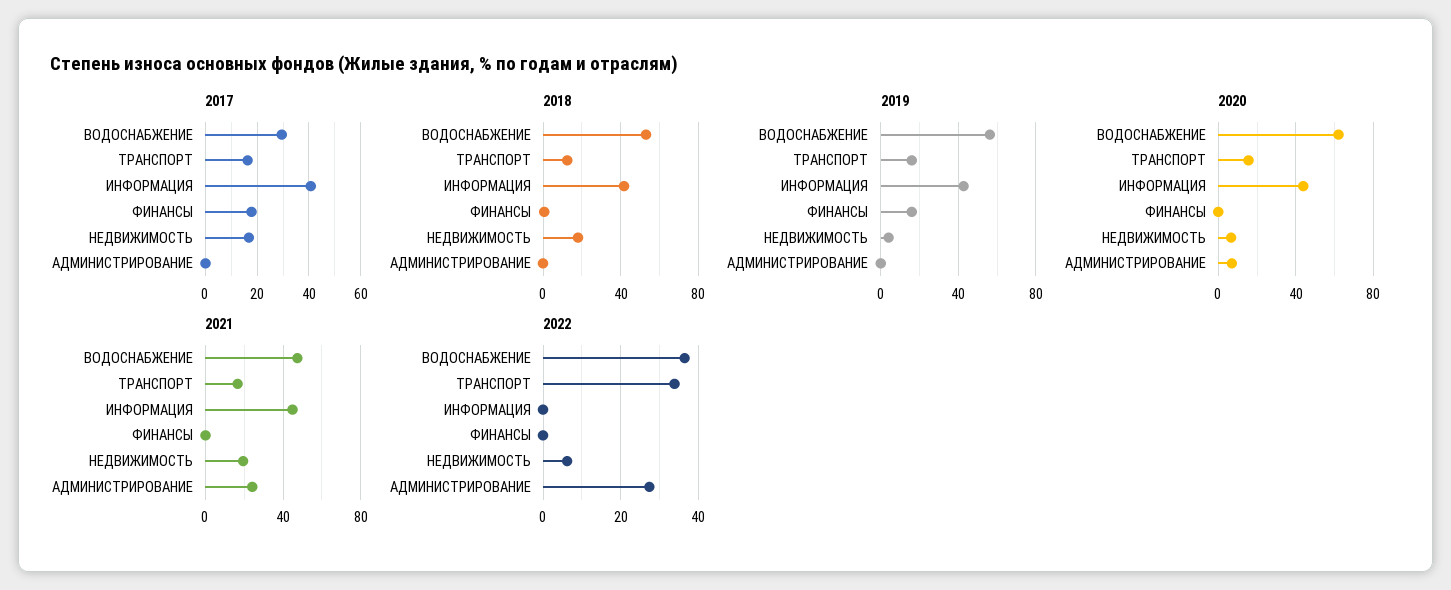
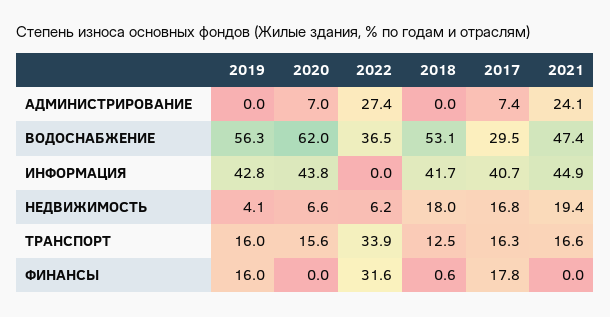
  {
    "2017": {
      "ВОДОСНАБЖЕНИЕ": 29.5,
      "ТРАНСПОРТ": 16.3,
      "ИНФОРМАЦИЯ": 40.7,
      "ФИНАНСЫ": 17.8,
      "НЕДВИЖИМОСТЬ": 16.8,
-     "АДМИНИСТРИРОВАНИЕ": 0
+     "АДМИНИСТРИРОВАНИЕ": 7.4
    },
    "2018": {
      "ВОДОСНАБЖЕНИЕ": 53.1,
      "ТРАНСПОРТ": 12.5,
      "ИНФОРМАЦИЯ": 41.7,
      "ФИНАНСЫ": 0.6,
      "НЕДВИЖИМОСТЬ": 18,
      "АДМИНИСТРИРОВАНИЕ": 0
    },
    "2019": {
      "ВОДОСНАБЖЕНИЕ": 56.3,
      "ТРАНСПОРТ": 16,
      "ИНФОРМАЦИЯ": 42.8,
      "ФИНАНСЫ": 16,
      "НЕДВИЖИМОСТЬ": 4.1,
      "АДМИНИСТРИРОВАНИЕ": 0
    },
    "2020": {
      "ВОДОСНАБЖЕНИЕ": 62,
      "ТРАНСПОРТ": 15.6,
      "ИНФОРМАЦИЯ": 43.8,
      "ФИНАНСЫ": 0,
      "НЕДВИЖИМОСТЬ": 6.6,
      "АДМИНИСТРИРОВАНИЕ": 7
    },
    "2021": {
      "ВОДОСНАБЖЕНИЕ": 47.4,
      "ТРАНСПОРТ": 16.6,
      "ИНФОРМАЦИЯ": 44.9,
      "ФИНАНСЫ": 0,
      "НЕДВИЖИМОСТЬ": 19.4,
      "АДМИНИСТРИРОВАНИЕ": 24.1
    },
    "2022": {
      "ВОДОСНАБЖЕНИЕ": 36.5,
      "ТРАНСПОРТ": 33.9,
      "ИНФОРМАЦИЯ": 0,
-     "ФИНАНСЫ": 0,
+     "ФИНАНСЫ": 31.6,
      "НЕДВИЖИМОСТЬ": 6.2,
      "АДМИНИСТРИРОВАНИЕ": 27.4
    }
  }

